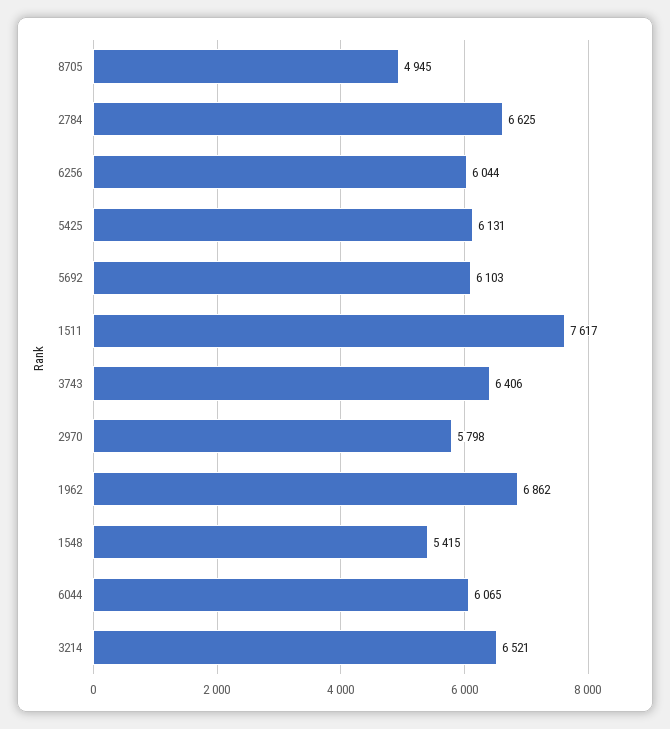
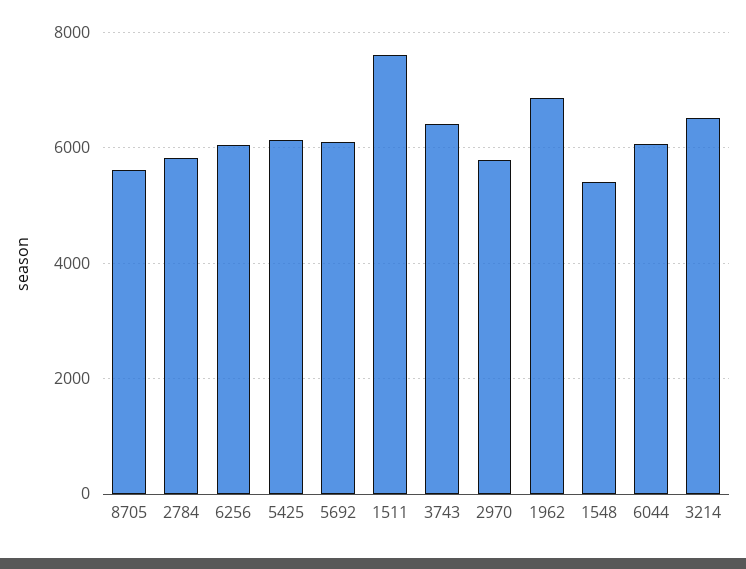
  {
-   "8705": 4945,
+   "8705": 5600,
-   "2784": 6625,
+   "2784": 5800,
    "6256": 6044,
    "5425": 6131,
    "5692": 6103,
    "1511": 7617,
    "3743": 6406,
    "2970": 5798,
    "1962": 6862,
    "1548": 5415,
    "6044": 6065,
    "3214": 6521
  }

